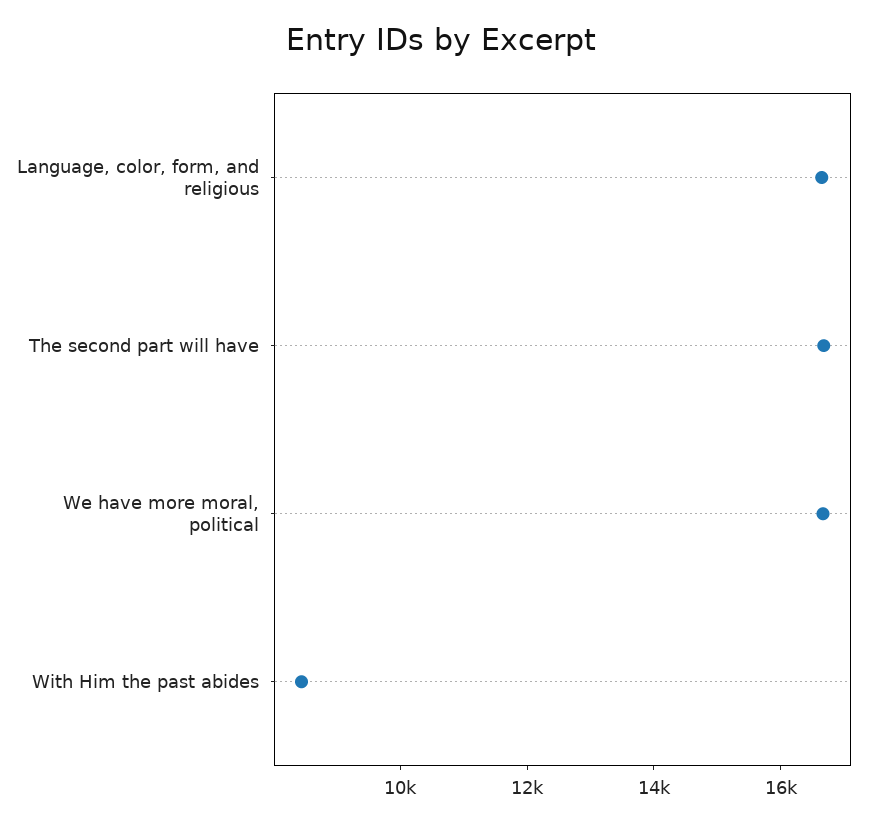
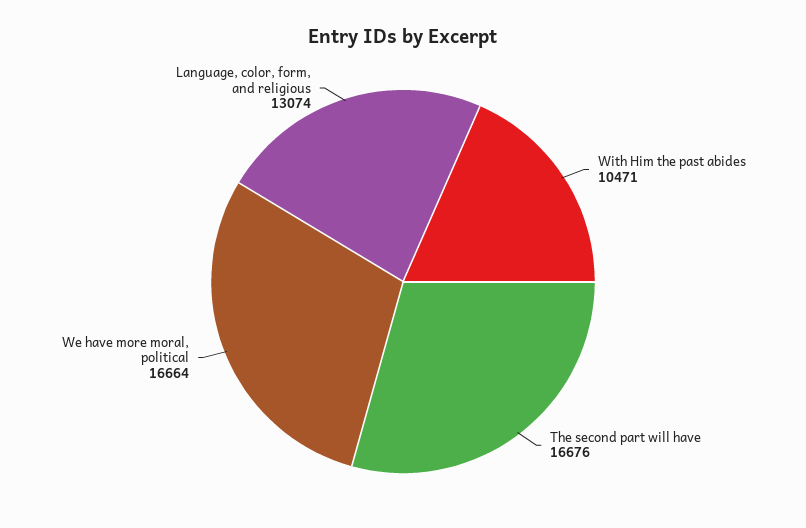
  {
-   "Language, color, form, and religious": 16500,
+   "Language, color, form, and religious": 13074,
    "The second part will have": 16676,
    "We have more moral, political": 16664,
-   "With Him the past abides": 8500
+   "With Him the past abides": 10471
  }

